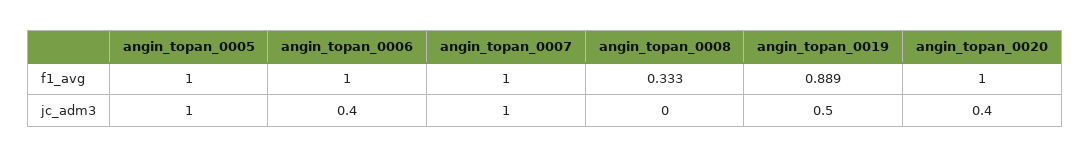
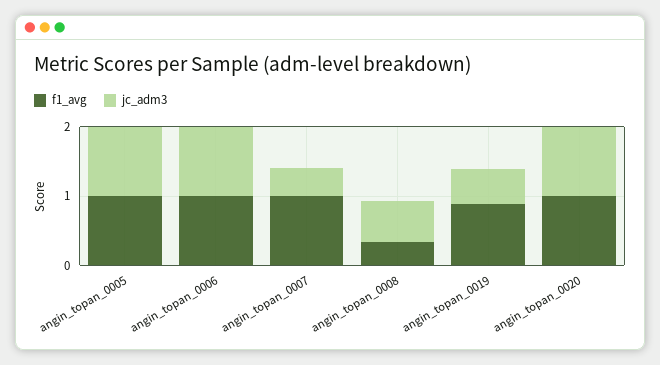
  {
    "f1_avg": {
      "angin_topan_0005": 1,
      "angin_topan_0006": 1,
      "angin_topan_0007": 1,
      "angin_topan_0008": 0.333,
      "angin_topan_0019": 0.889,
      "angin_topan_0020": 1
    },
    "jc_adm3": {
      "angin_topan_0005": 1,
-     "angin_topan_0006": 0.4,
+     "angin_topan_0006": 1,
-     "angin_topan_0007": 1,
+     "angin_topan_0007": 0.4,
-     "angin_topan_0008": 0,
+     "angin_topan_0008": 0.6,
      "angin_topan_0019": 0.5,
-     "angin_topan_0020": 0.4
+     "angin_topan_0020": 1
    }
  }

